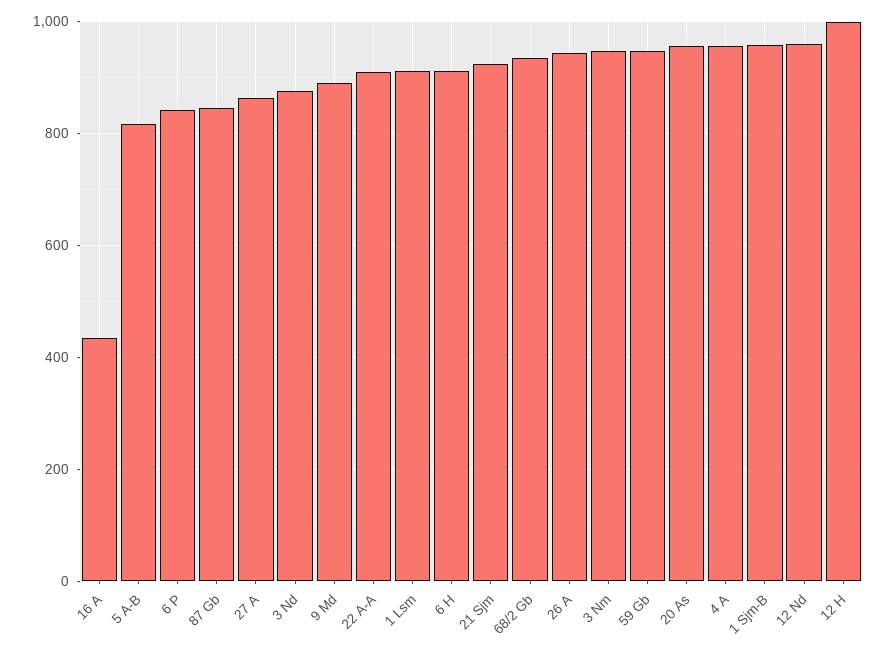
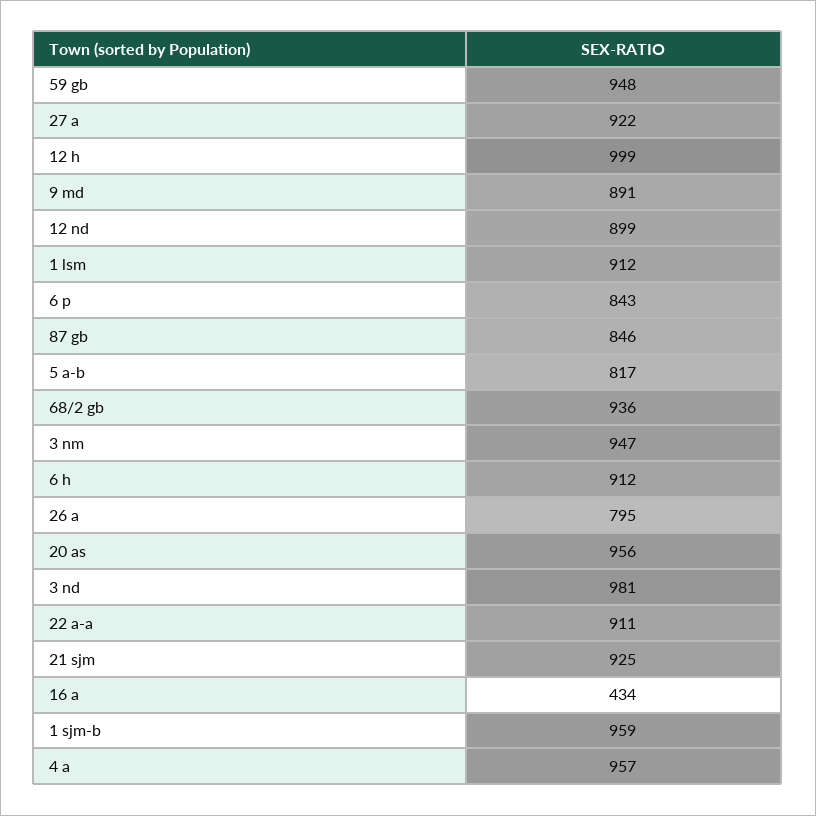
  {
    "16 A": 434,
    "5 A-B": 817,
    "6 P": 843,
    "87 Gb": 846,
-   "27 A": 860,
+   "27 A": 922,
-   "3 Nd": 880,
+   "3 Nd": 981,
    "9 Md": 891,
    "22 A-A": 911,
    "1 Lsm": 912,
    "6 H": 912,
    "21 Sjm": 925,
    "68/2 Gb": 936,
-   "26 A": 940,
+   "26 A": 795,
    "3 Nm": 947,
    "59 Gb": 948,
    "20 As": 956,
    "4 A": 957,
    "1 Sjm-B": 959,
-   "12 Nd": 960,
+   "12 Nd": 899,
    "12 H": 999
  }

